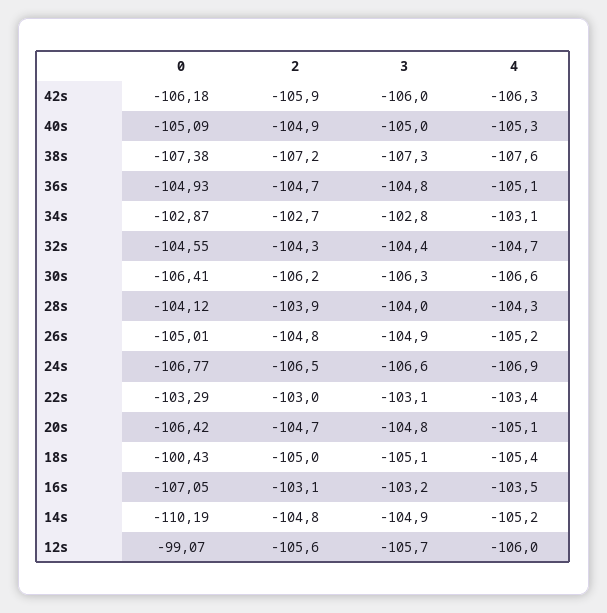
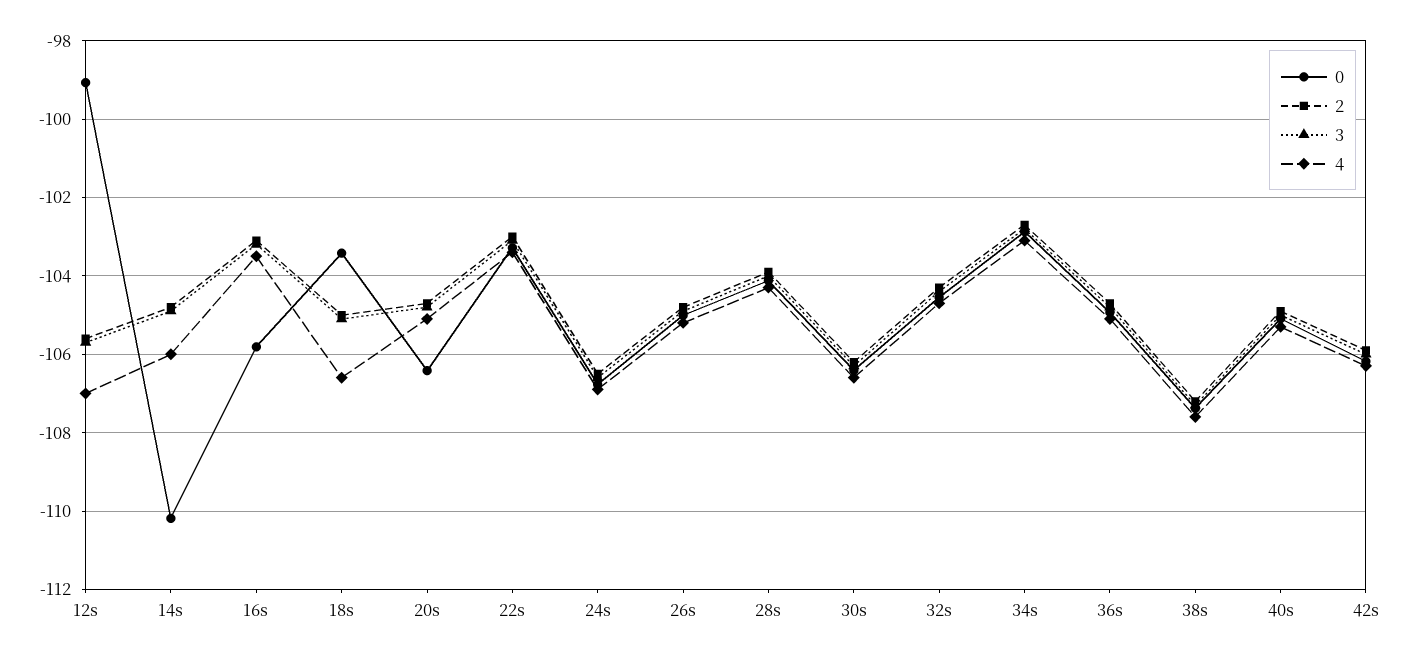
  {
    "0": {
      "42s": -106.18,
      "40s": -105.09,
      "38s": -107.38,
      "36s": -104.93,
      "34s": -102.87,
      "32s": -104.55,
      "30s": -106.41,
      "28s": -104.12,
      "26s": -105.01,
      "24s": -106.77,
      "22s": -103.29,
      "20s": -106.42,
-     "18s": -100.43,
+     "18s": -103.4,
-     "16s": -107.05,
+     "16s": -105.8,
      "14s": -110.19,
      "12s": -99.07
    },
    "2": {
      "42s": -105.9,
      "40s": -104.9,
      "38s": -107.2,
      "36s": -104.7,
      "34s": -102.7,
      "32s": -104.3,
      "30s": -106.2,
      "28s": -103.9,
      "26s": -104.8,
      "24s": -106.5,
      "22s": -103,
      "20s": -104.7,
      "18s": -105,
      "16s": -103.1,
      "14s": -104.8,
      "12s": -105.6
    },
    "3": {
      "42s": -106,
      "40s": -105,
      "38s": -107.3,
      "36s": -104.8,
      "34s": -102.8,
      "32s": -104.4,
      "30s": -106.3,
      "28s": -104,
      "26s": -104.9,
      "24s": -106.6,
      "22s": -103.1,
      "20s": -104.8,
      "18s": -105.1,
      "16s": -103.2,
      "14s": -104.9,
      "12s": -105.7
    },
    "4": {
      "42s": -106.3,
      "40s": -105.3,
      "38s": -107.6,
      "36s": -105.1,
      "34s": -103.1,
      "32s": -104.7,
      "30s": -106.6,
      "28s": -104.3,
      "26s": -105.2,
      "24s": -106.9,
      "22s": -103.4,
      "20s": -105.1,
-     "18s": -105.4,
+     "18s": -106.6,
      "16s": -103.5,
-     "14s": -105.2,
+     "14s": -106,
-     "12s": -106
+     "12s": -107
    }
  }

